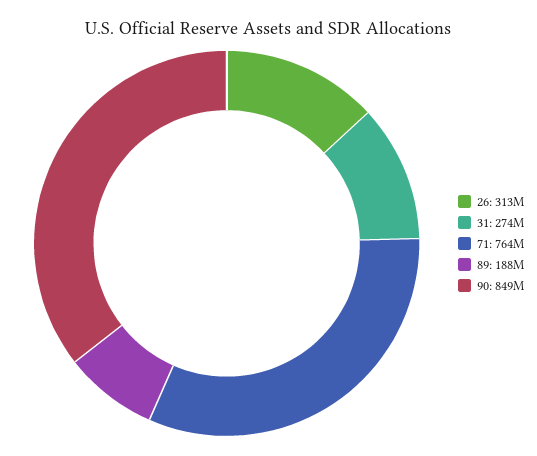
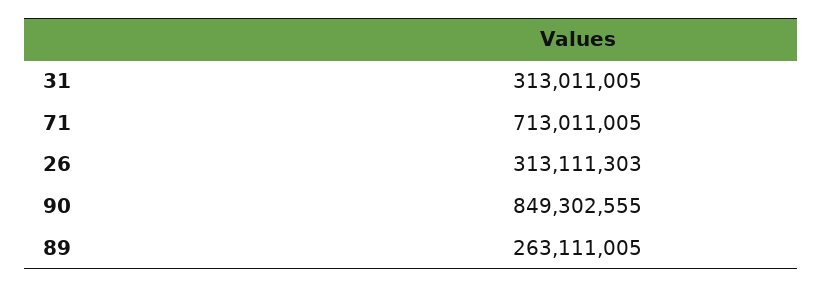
  {
    "26": 313111303,
-   "31": 274000000,
+   "31": 313011005,
-   "71": 764000000,
+   "71": 713011005,
-   "89": 188000000,
+   "89": 263111005,
    "90": 849302555
  }

